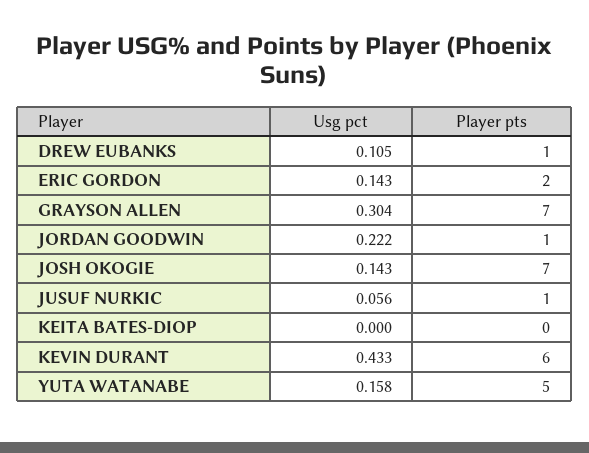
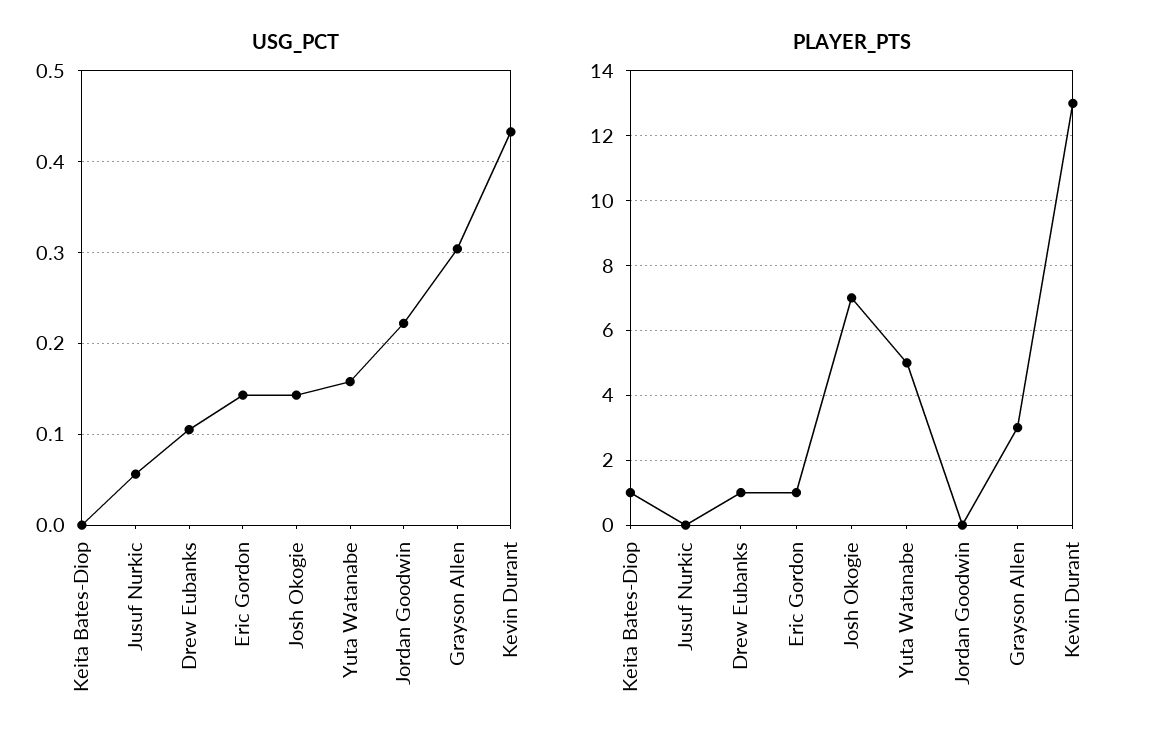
  {
    "Usg pct": {
      "DREW EUBANKS": 0.105,
      "ERIC GORDON": 0.143,
      "GRAYSON ALLEN": 0.304,
      "JORDAN GOODWIN": 0.222,
      "JOSH OKOGIE": 0.143,
      "JUSUF NURKIC": 0.056,
      "KEITA BATES-DIOP": 0,
      "KEVIN DURANT": 0.433,
      "YUTA WATANABE": 0.158
    },
    "Player pts": {
      "DREW EUBANKS": 1,
-     "ERIC GORDON": 2,
+     "ERIC GORDON": 1,
-     "GRAYSON ALLEN": 7,
+     "GRAYSON ALLEN": 3,
-     "JORDAN GOODWIN": 1,
+     "JORDAN GOODWIN": 0,
      "JOSH OKOGIE": 7,
-     "JUSUF NURKIC": 1,
+     "JUSUF NURKIC": 0,
-     "KEITA BATES-DIOP": 0,
+     "KEITA BATES-DIOP": 1,
-     "KEVIN DURANT": 6,
+     "KEVIN DURANT": 13,
      "YUTA WATANABE": 5
    }
  }

